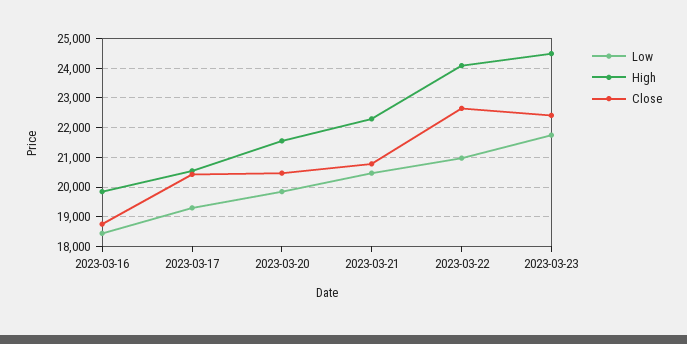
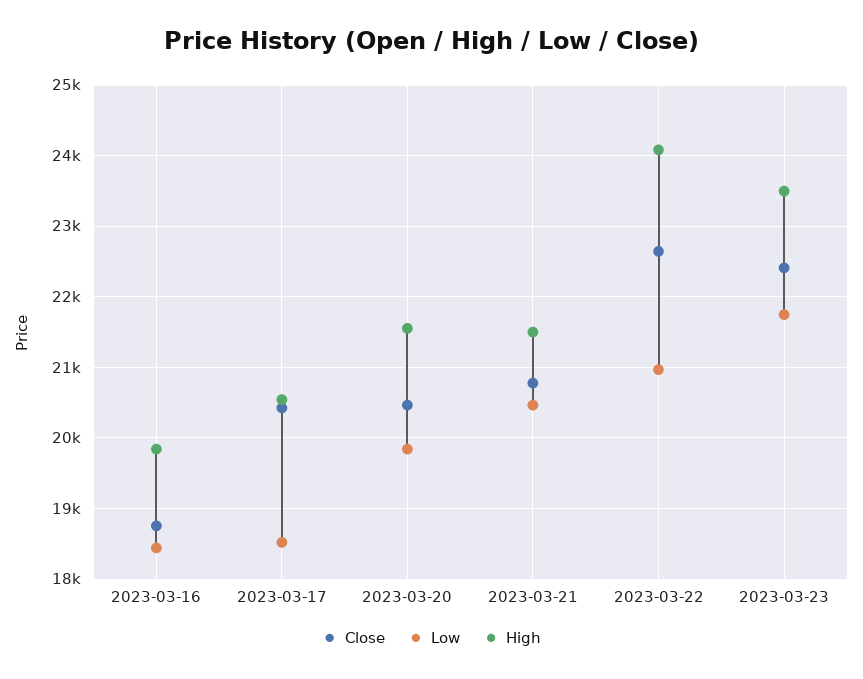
  {
    "Low": {
      "2023-03-16": 18400,
-     "2023-03-17": 19250,
+     "2023-03-17": 18500,
      "2023-03-20": 19800,
      "2023-03-21": 20500,
      "2023-03-22": 21000,
      "2023-03-23": 21700
    },
    "High": {
      "2023-03-16": 19800,
      "2023-03-17": 20500,
      "2023-03-20": 21600,
-     "2023-03-21": 22250,
+     "2023-03-21": 21500,
      "2023-03-22": 24100,
-     "2023-03-23": 24500
+     "2023-03-23": 23500
    },
    "Close": {
      "2023-03-16": 18800,
      "2023-03-17": 20400,
      "2023-03-20": 20500,
      "2023-03-21": 20800,
      "2023-03-22": 22600,
      "2023-03-23": 22400
    }
  }

